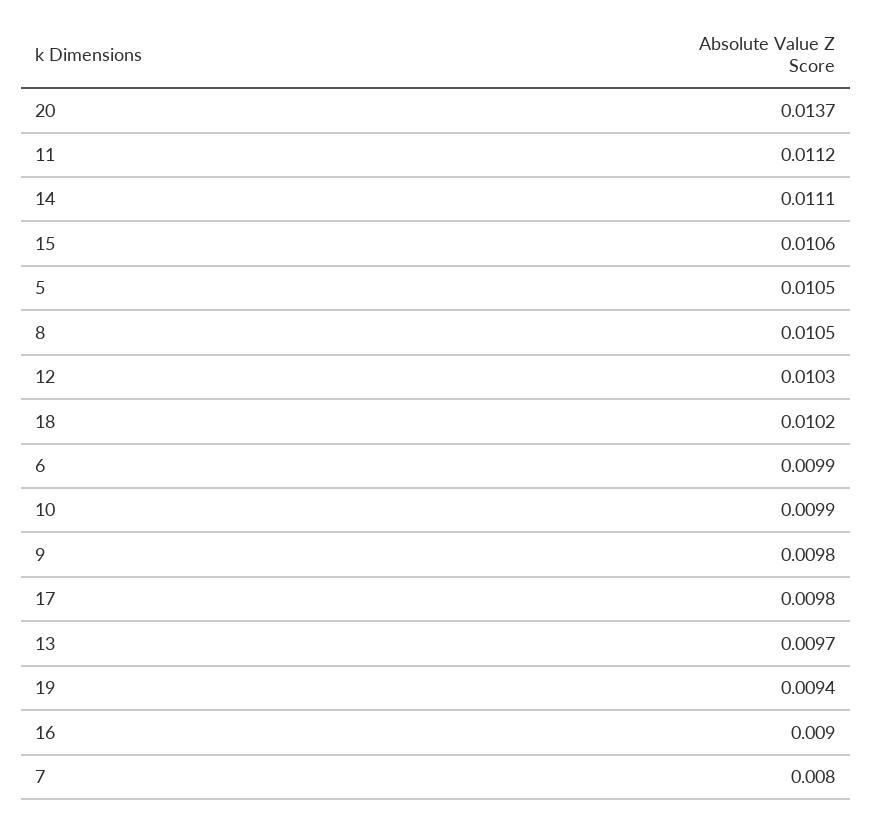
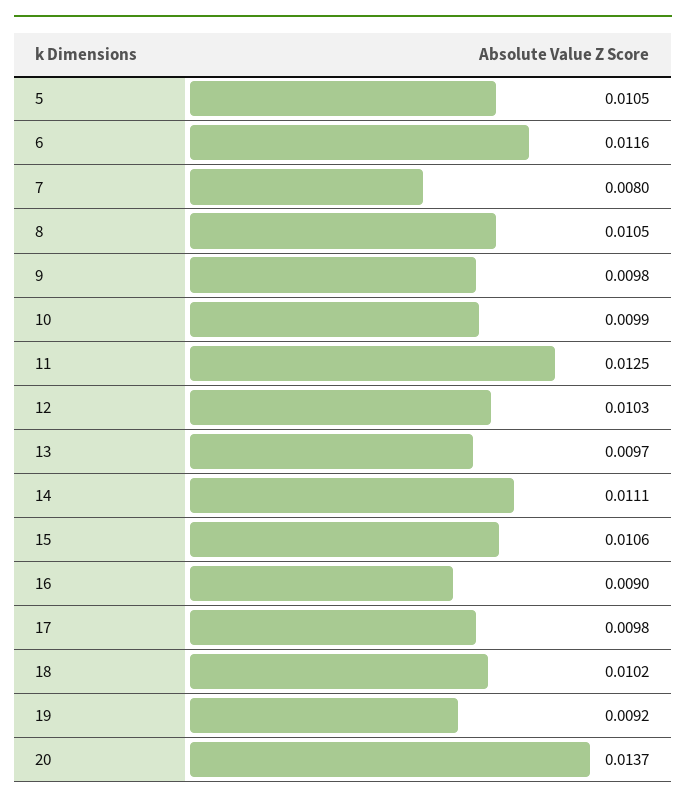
  {
    "20": 0.0137,
-   "11": 0.0112,
+   "11": 0.0125,
    "14": 0.0111,
    "15": 0.0106,
    "5": 0.0105,
    "8": 0.0105,
    "12": 0.0103,
    "18": 0.0102,
-   "6": 0.0099,
+   "6": 0.0116,
    "10": 0.0099,
    "9": 0.0098,
    "17": 0.0098,
    "13": 0.0097,
-   "19": 0.0094,
+   "19": 0.0092,
    "16": 0.009,
    "7": 0.008
  }

